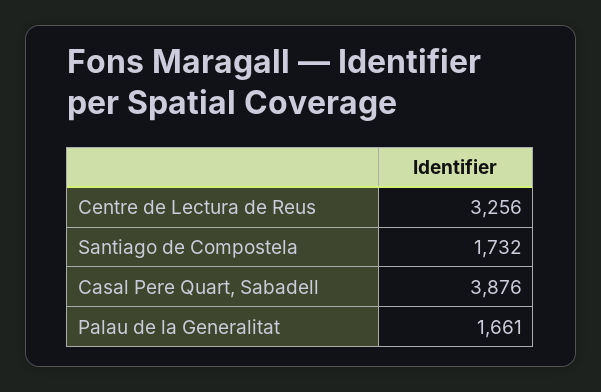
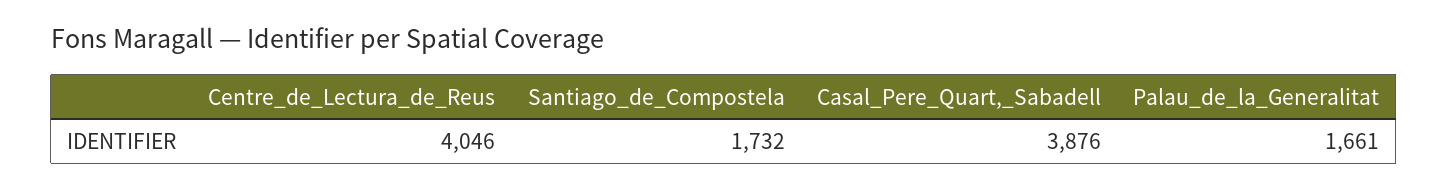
  {
-   "Centre de Lectura de Reus": 3256,
+   "Centre de Lectura de Reus": 4046,
    "Santiago de Compostela": 1732,
    "Casal Pere Quart, Sabadell": 3876,
    "Palau de la Generalitat": 1661
  }

